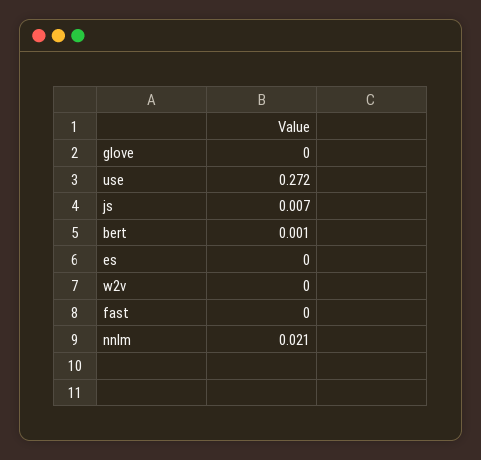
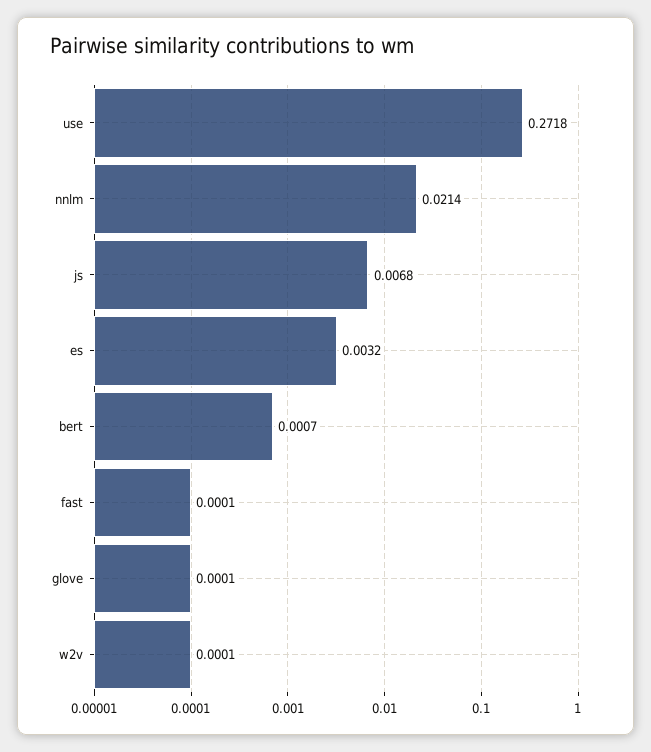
  {
    "glove": 0.0001,
    "use": 0.2718,
    "js": 0.0068,
    "bert": 0.0007,
-   "es": 0,
+   "es": 0.0032,
    "w2v": 0.0001,
    "fast": 0.0001,
    "nnlm": 0.0214
  }

